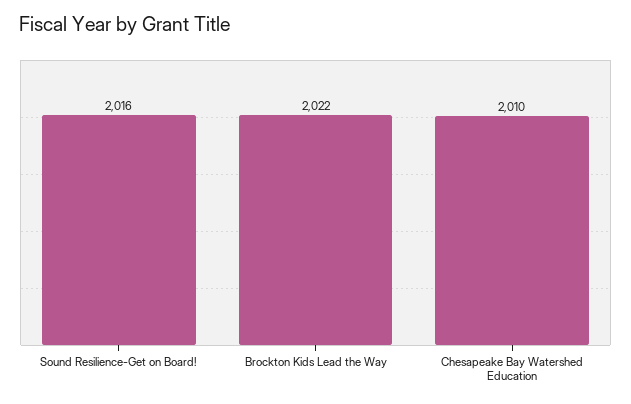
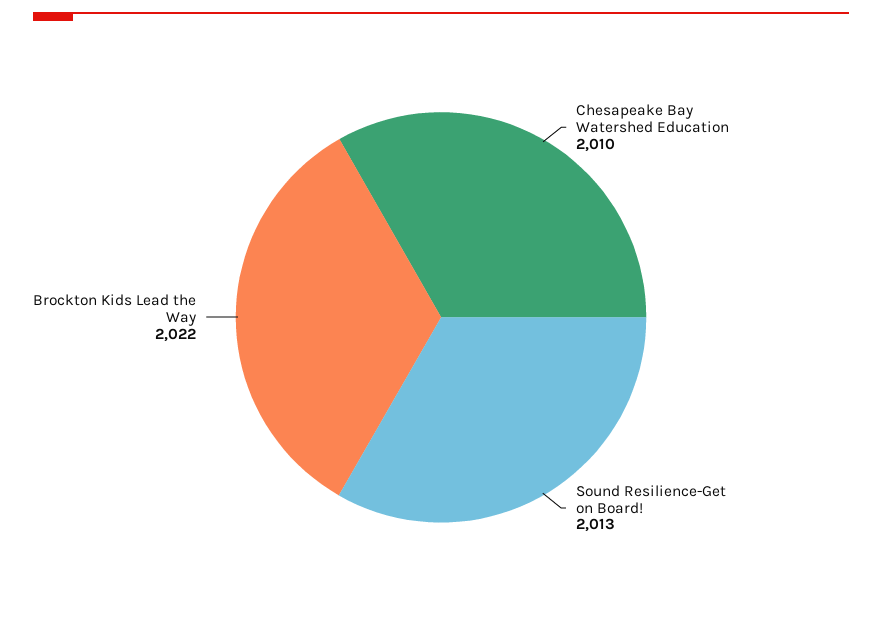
  {
-   "Sound Resilience-Get on Board!": 2016,
+   "Sound Resilience-Get on Board!": 2013,
    "Brockton Kids Lead the Way": 2022,
    "Chesapeake Bay Watershed Education": 2010
  }

